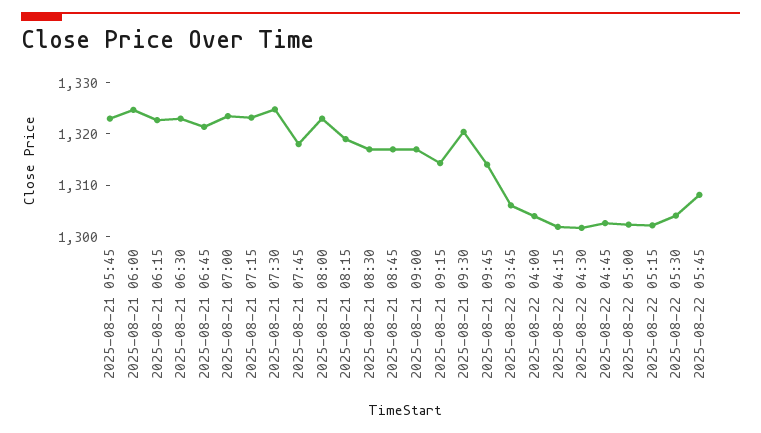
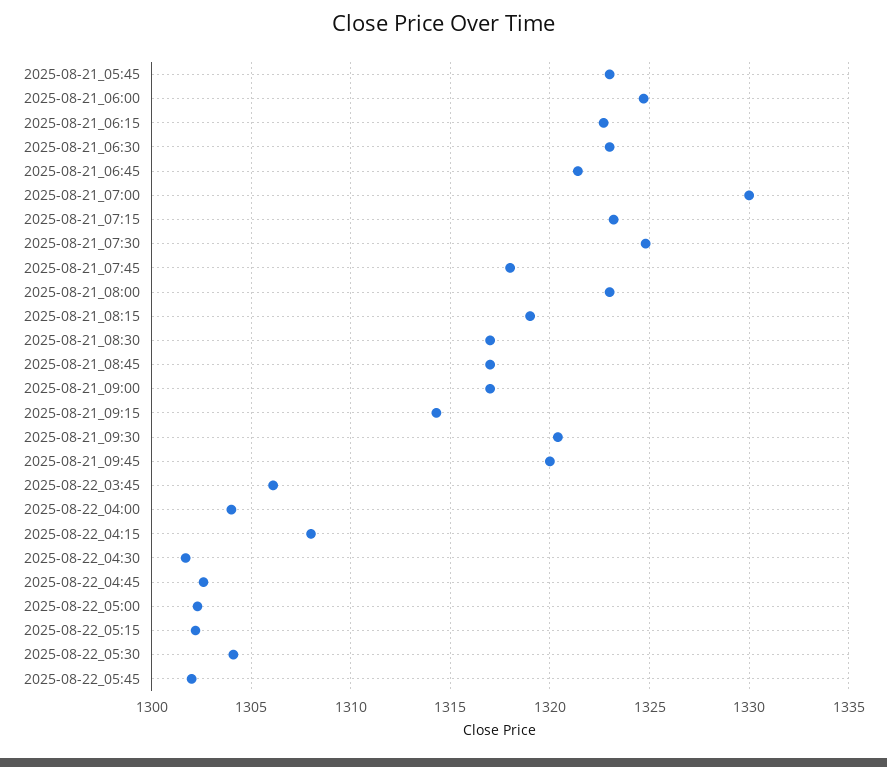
  {
    "2025-08-21 05:45": 1323,
    "2025-08-21 06:00": 1324.5,
    "2025-08-21 06:15": 1322.5,
    "2025-08-21 06:30": 1323,
    "2025-08-21 06:45": 1321.5,
-   "2025-08-21 07:00": 1324,
+   "2025-08-21 07:00": 1330,
    "2025-08-21 07:15": 1323,
    "2025-08-21 07:30": 1325,
    "2025-08-21 07:45": 1318,
    "2025-08-21 08:00": 1323,
    "2025-08-21 08:15": 1319,
    "2025-08-21 08:30": 1317,
    "2025-08-21 08:45": 1317,
    "2025-08-21 09:00": 1317,
    "2025-08-21 09:15": 1314.5,
    "2025-08-21 09:30": 1320.5,
-   "2025-08-21 09:45": 1314,
+   "2025-08-21 09:45": 1320,
    "2025-08-22 03:45": 1306,
    "2025-08-22 04:00": 1304,
-   "2025-08-22 04:15": 1302,
+   "2025-08-22 04:15": 1308,
    "2025-08-22 04:30": 1301.5,
    "2025-08-22 04:45": 1302.5,
    "2025-08-22 05:00": 1302.5,
    "2025-08-22 05:15": 1302,
    "2025-08-22 05:30": 1304,
-   "2025-08-22 05:45": 1308
+   "2025-08-22 05:45": 1302
  }

